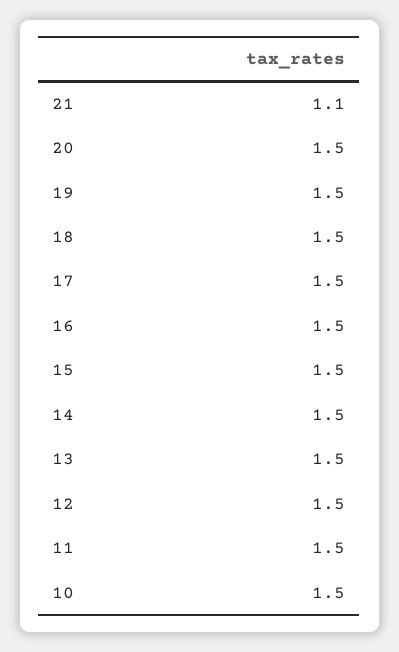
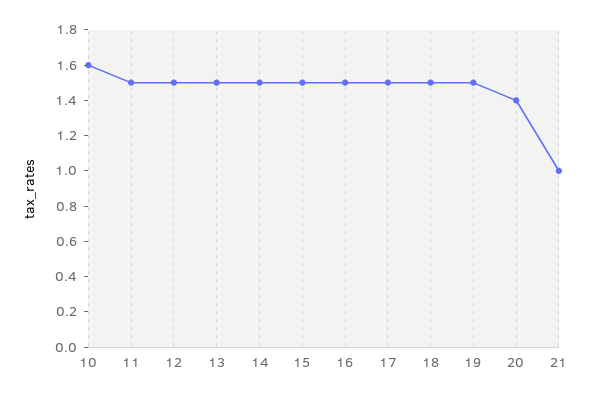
  {
-   "21": 1.1,
+   "21": 1,
-   "20": 1.5,
+   "20": 1.4,
    "19": 1.5,
    "18": 1.5,
    "17": 1.5,
    "16": 1.5,
    "15": 1.5,
    "14": 1.5,
    "13": 1.5,
    "12": 1.5,
    "11": 1.5,
-   "10": 1.5
+   "10": 1.6
  }

